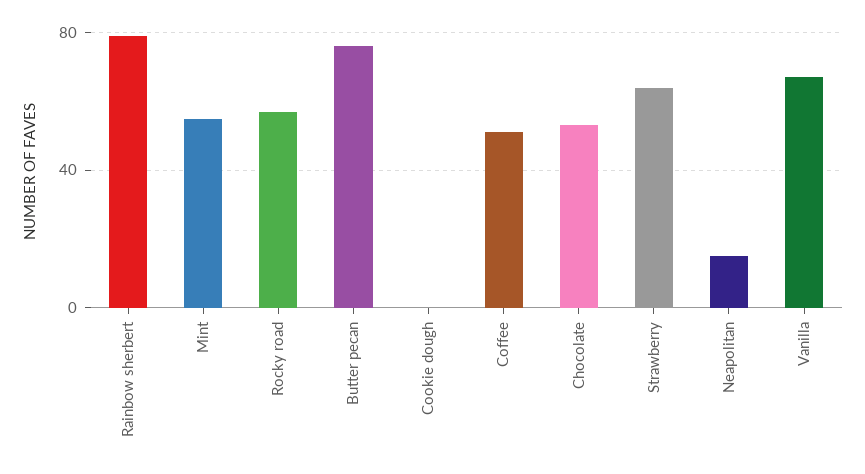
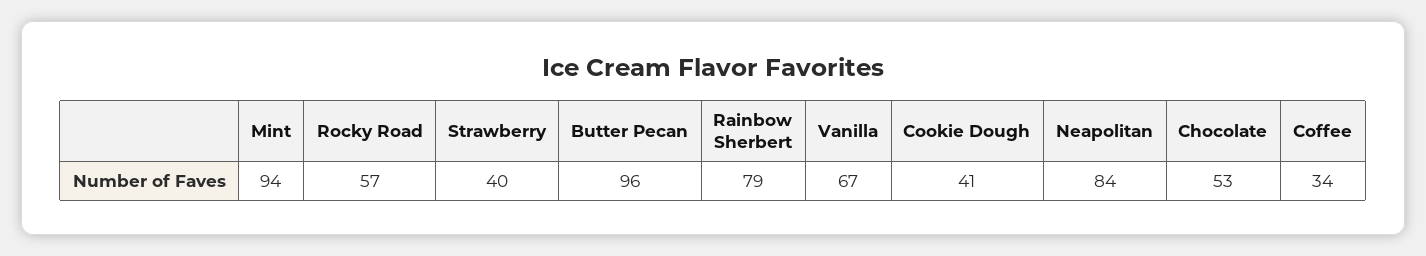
  {
    "Rainbow sherbert": 79,
-   "Mint": 55,
+   "Mint": 94,
    "Rocky road": 57,
-   "Butter pecan": 75,
+   "Butter pecan": 96,
-   "Cookie dough": 0,
+   "Cookie dough": 41,
-   "Coffee": 50,
+   "Coffee": 34,
    "Chocolate": 53,
-   "Strawberry": 65,
+   "Strawberry": 40,
-   "Neapolitan": 15,
+   "Neapolitan": 84,
    "Vanilla": 67
  }

